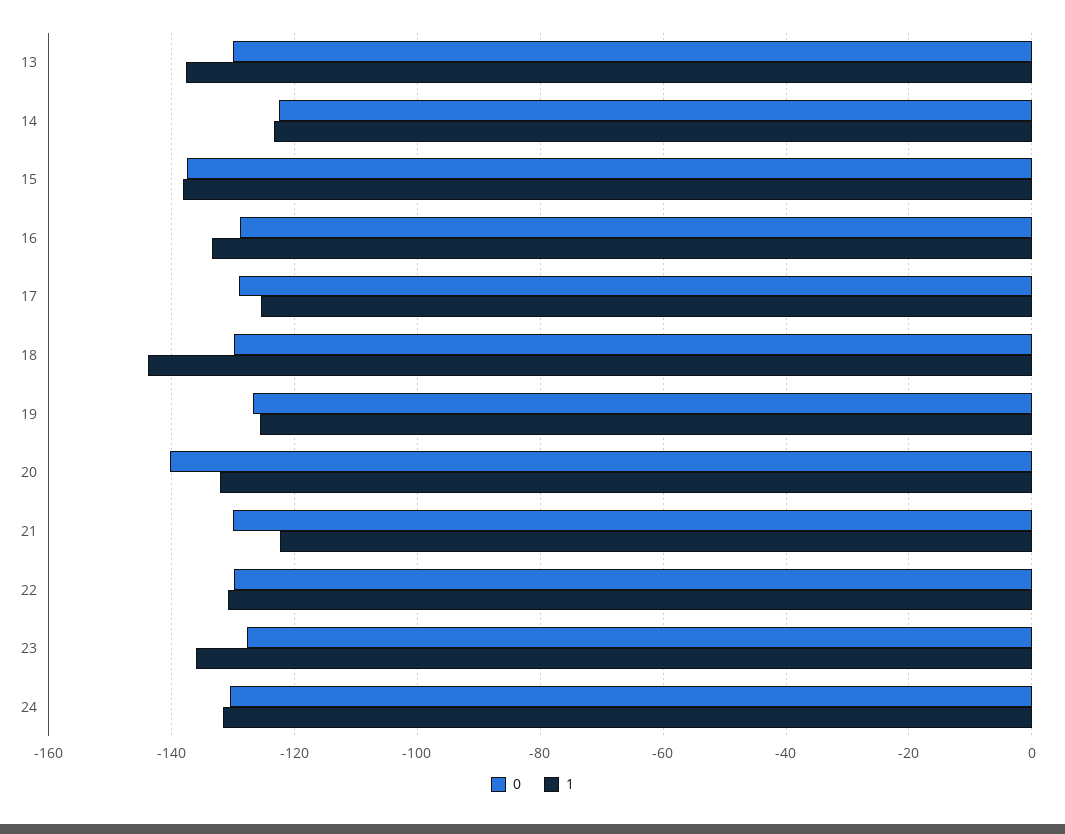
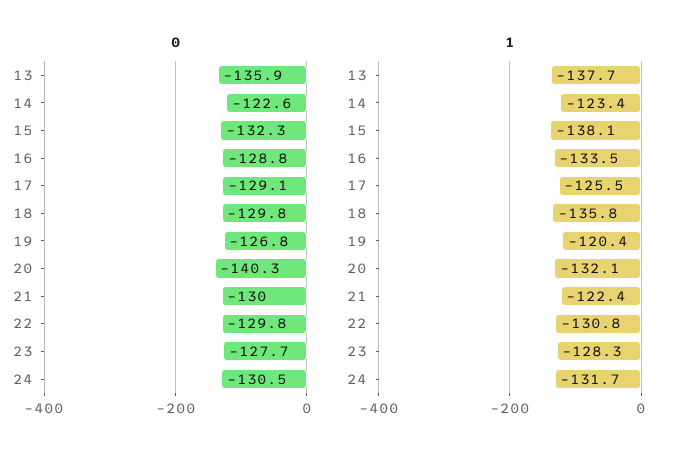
  {
    "0": {
-     "13": -130,
+     "13": -135.9,
      "14": -122.6,
-     "15": -138,
+     "15": -132.3,
      "16": -128.8,
      "17": -129.1,
      "18": -129.8,
      "19": -126.8,
      "20": -140.3,
      "21": -130,
      "22": -129.8,
      "23": -127.7,
      "24": -130.5
    },
    "1": {
      "13": -137.7,
      "14": -123.4,
      "15": -138.1,
      "16": -133.5,
      "17": -125.5,
-     "18": -144,
+     "18": -135.8,
-     "19": -126,
+     "19": -120.4,
      "20": -132.1,
      "21": -122.4,
      "22": -130.8,
-     "23": -136,
+     "23": -128.3,
      "24": -131.7
    }
  }

